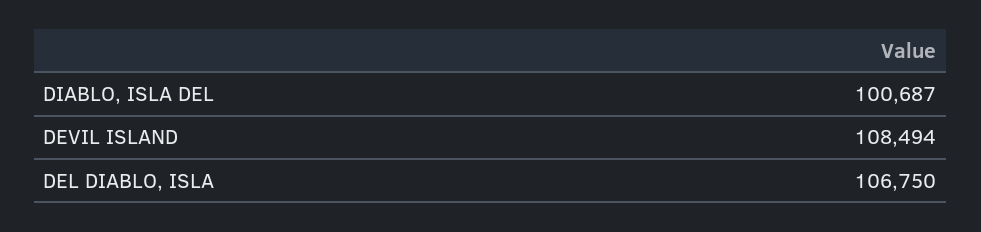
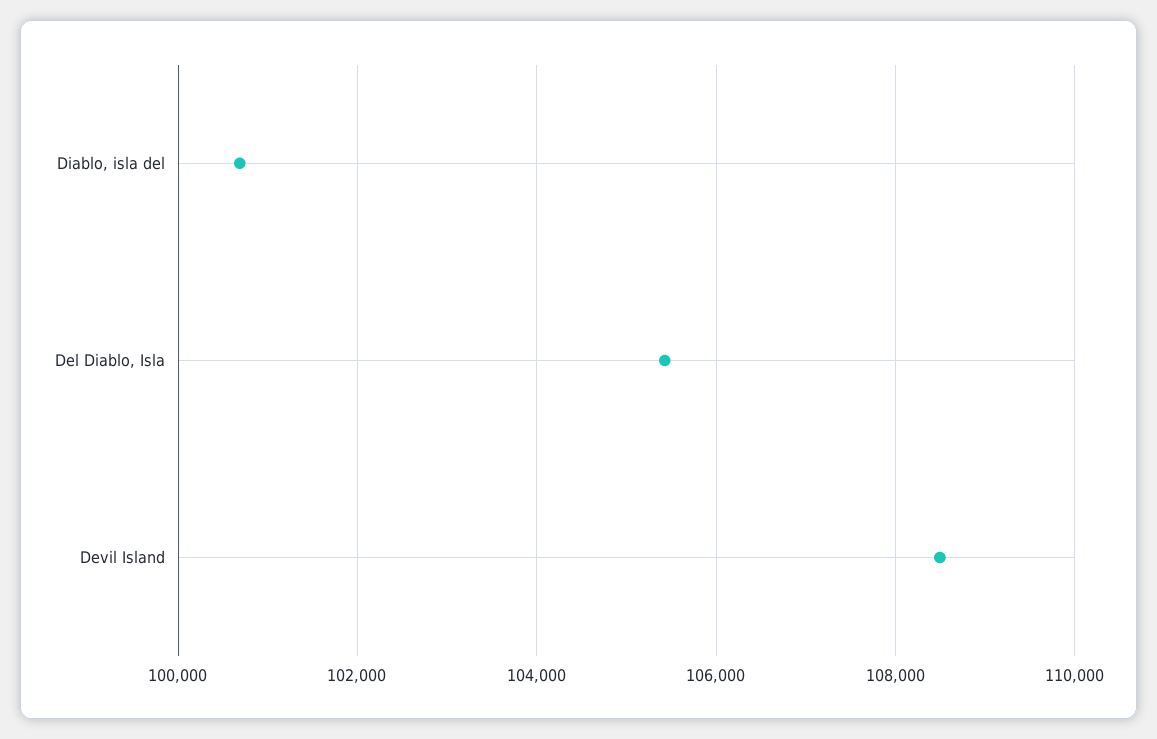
  {
    "DIABLO, ISLA DEL": 100687,
    "DEVIL ISLAND": 108494,
-   "DEL DIABLO, ISLA": 106750
+   "DEL DIABLO, ISLA": 105400
  }

